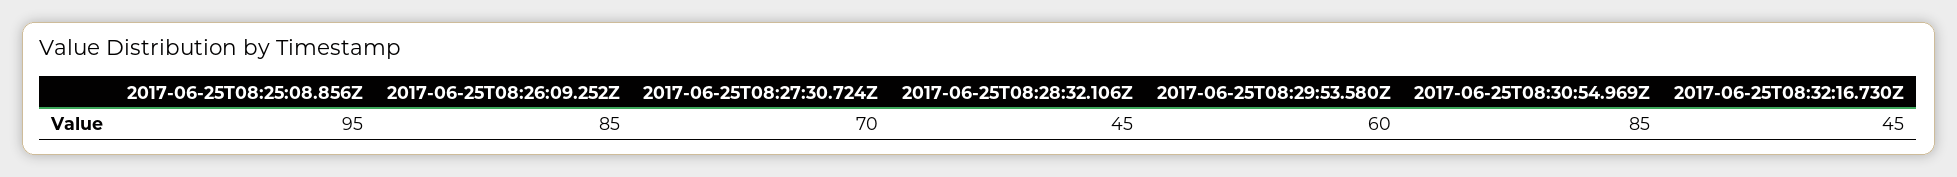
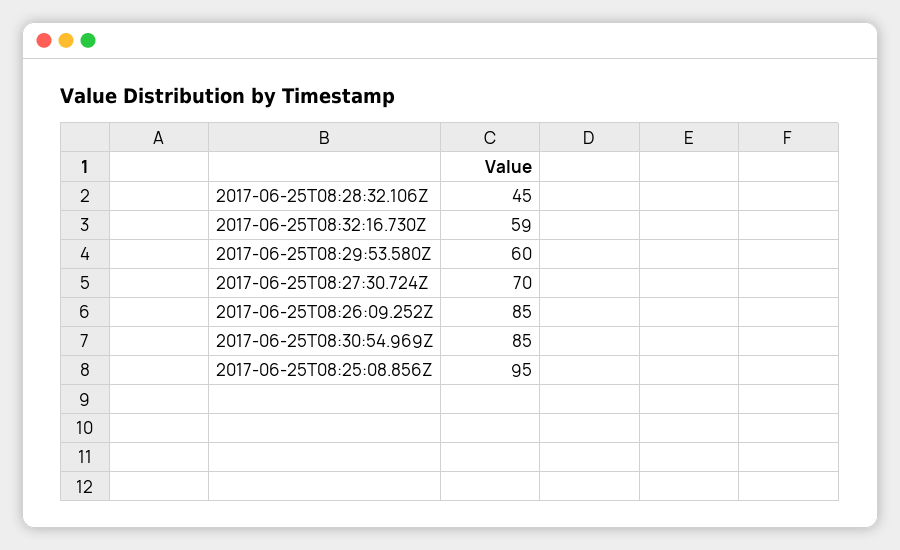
  {
    "2017-06-25T08:25:08.856Z": 95,
    "2017-06-25T08:26:09.252Z": 85,
    "2017-06-25T08:27:30.724Z": 70,
    "2017-06-25T08:28:32.106Z": 45,
    "2017-06-25T08:29:53.580Z": 60,
    "2017-06-25T08:30:54.969Z": 85,
-   "2017-06-25T08:32:16.730Z": 45
+   "2017-06-25T08:32:16.730Z": 59
  }

